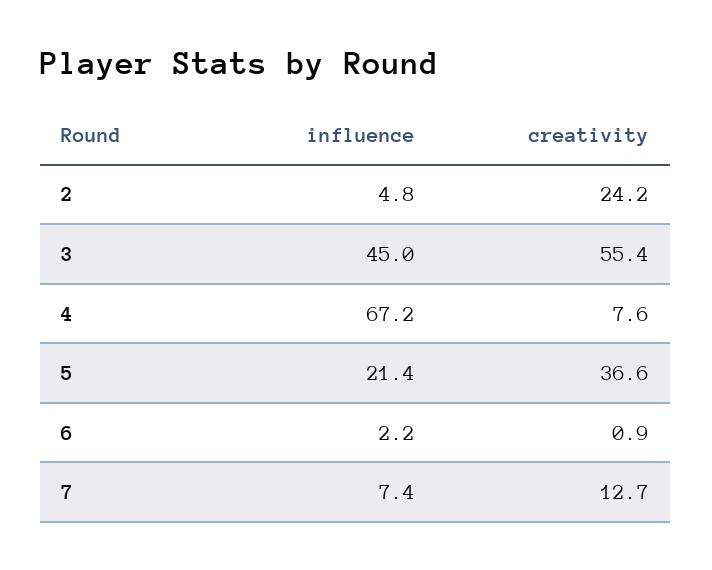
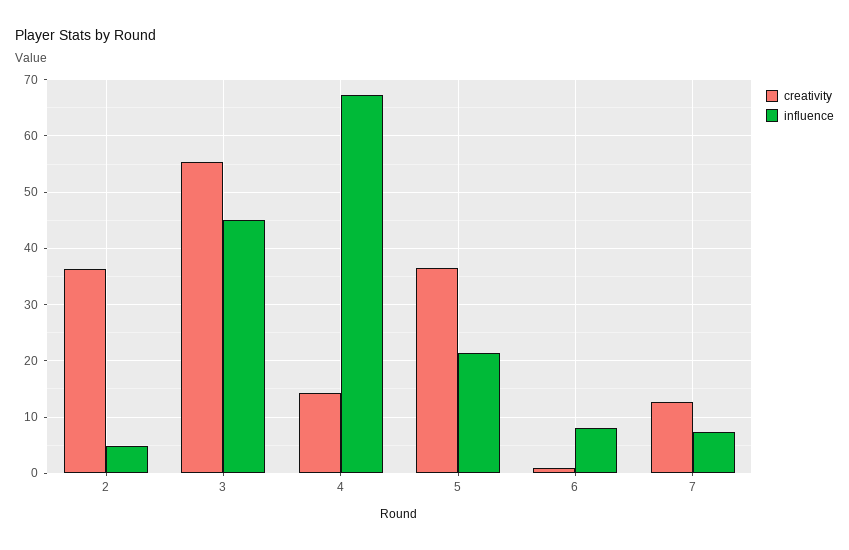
  {
    "influence": {
      "2": 4.8,
      "3": 45,
      "4": 67.2,
      "5": 21.4,
-     "6": 2.2,
+     "6": 8,
      "7": 7.4
    },
    "creativity": {
-     "2": 24.2,
+     "2": 36,
      "3": 55.4,
-     "4": 7.6,
+     "4": 14,
      "5": 36.6,
      "6": 0.9,
      "7": 12.7
    }
  }

